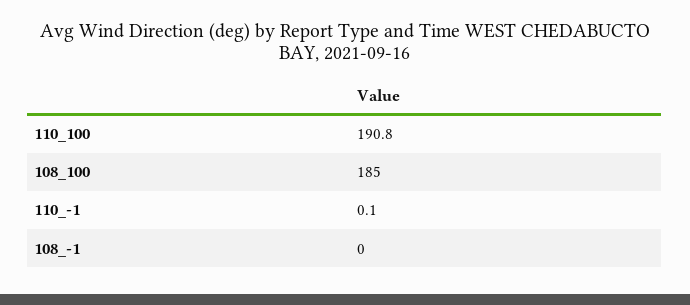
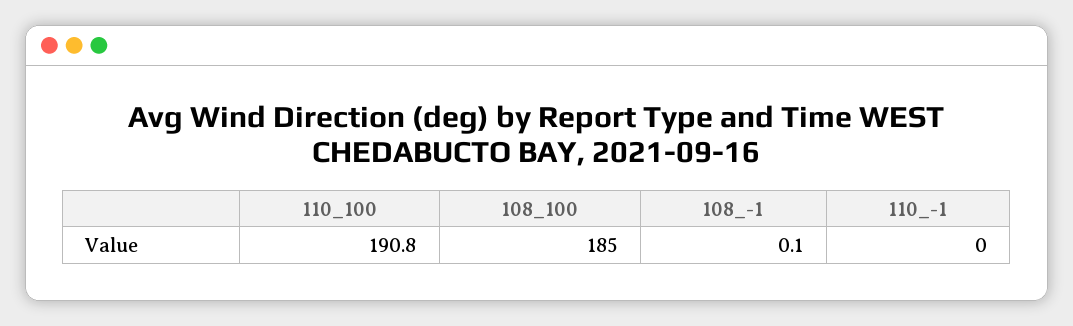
  {
    "110_100": 190.8,
    "108_100": 185,
-   "110_-1": 0.1,
+   "110_-1": 0,
-   "108_-1": 0
+   "108_-1": 0.1
  }

